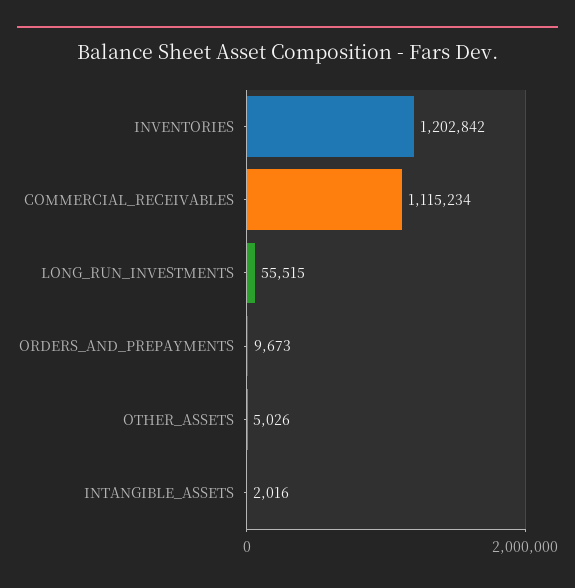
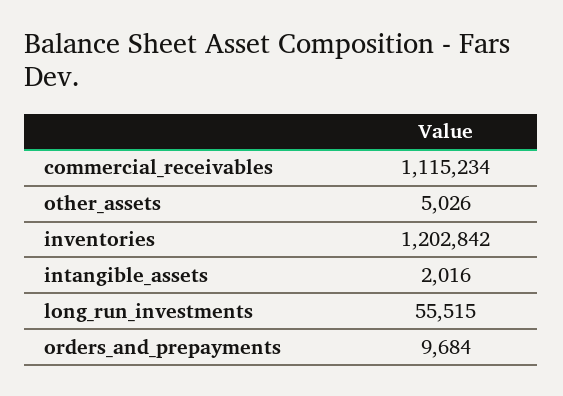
  {
    "INVENTORIES": 1202842,
    "COMMERCIAL_RECEIVABLES": 1115234,
    "LONG_RUN_INVESTMENTS": 55515,
-   "ORDERS_AND_PREPAYMENTS": 9673,
+   "ORDERS_AND_PREPAYMENTS": 9684,
    "OTHER_ASSETS": 5026,
    "INTANGIBLE_ASSETS": 2016
  }

